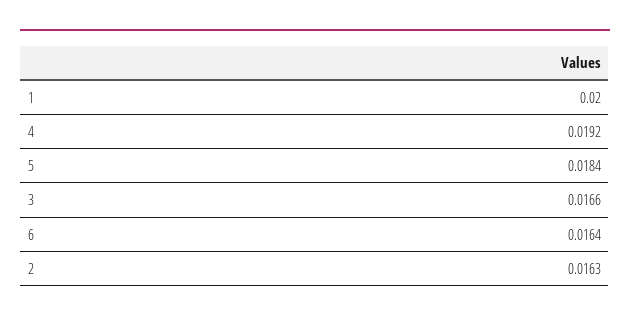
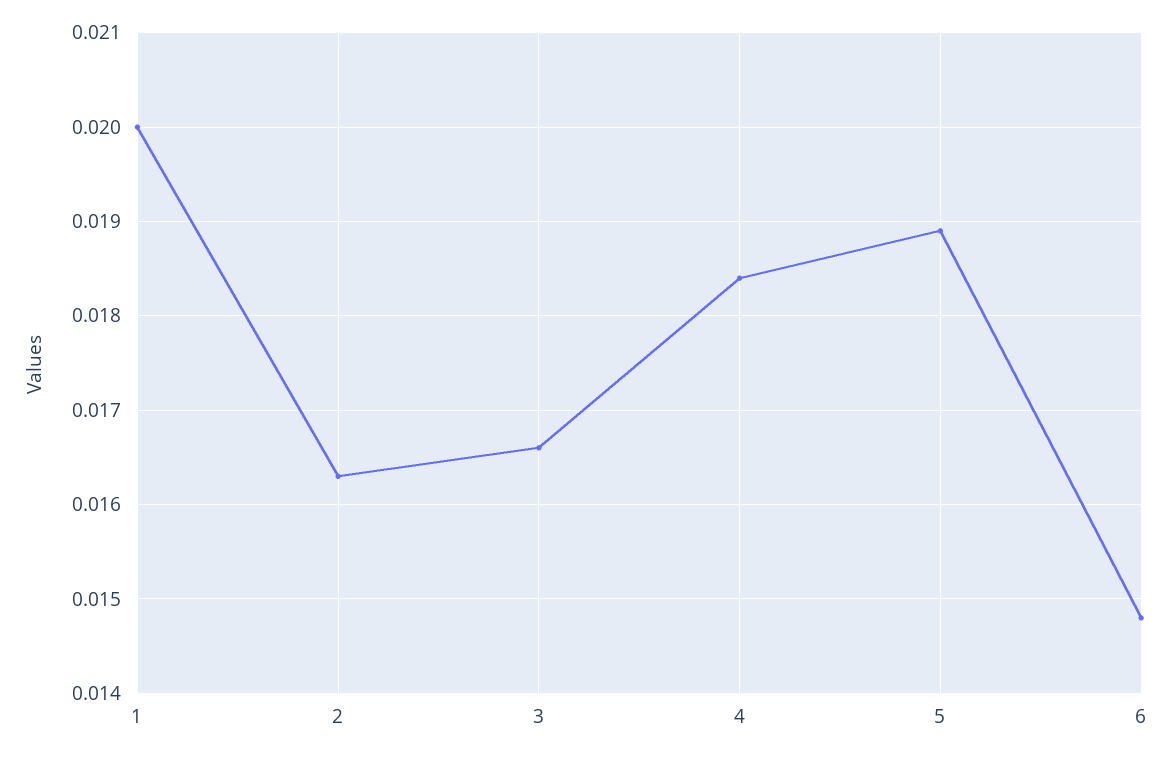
  {
    "1": 0.02,
-   "4": 0.0192,
+   "4": 0.0184,
-   "5": 0.0184,
+   "5": 0.0189,
    "3": 0.0166,
-   "6": 0.0164,
+   "6": 0.0148,
    "2": 0.0163
  }

